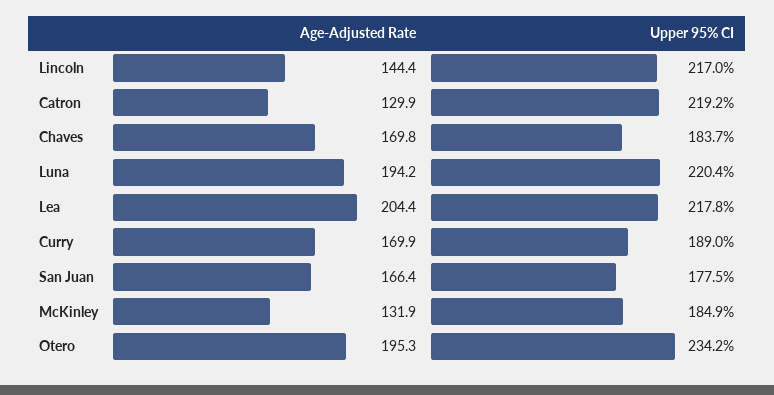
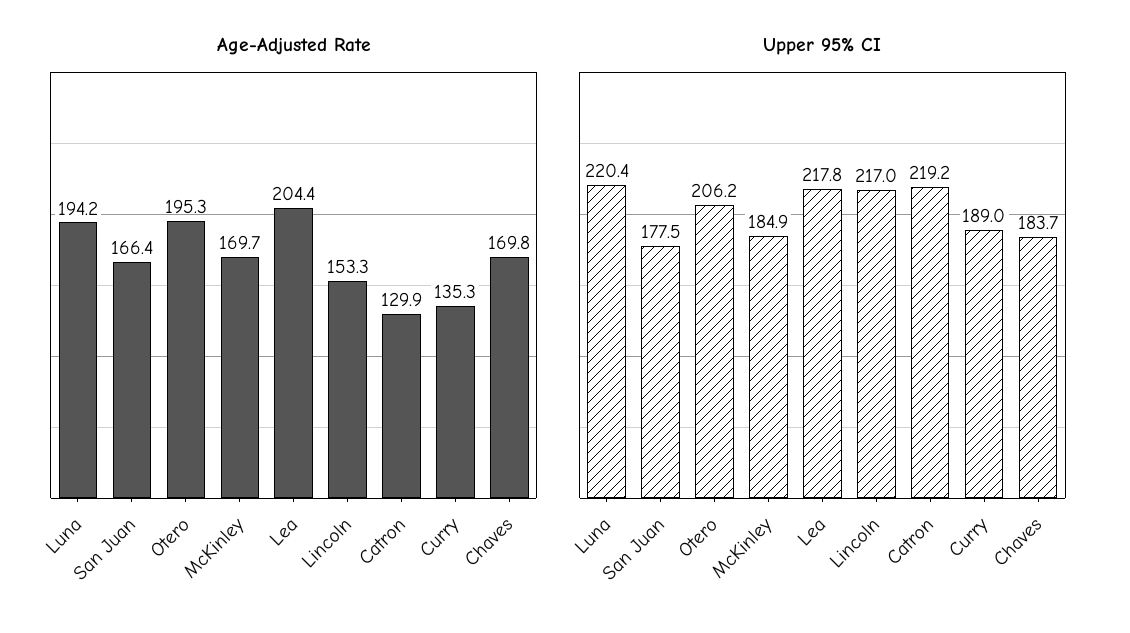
  {
    "Age-Adjusted Rate": {
-     "Lincoln": 144.4,
+     "Lincoln": 153.3,
      "Catron": 129.9,
      "Chaves": 169.8,
      "Luna": 194.2,
      "Lea": 204.4,
-     "Curry": 169.9,
+     "Curry": 135.3,
      "San Juan": 166.4,
-     "McKinley": 131.9,
+     "McKinley": 169.7,
      "Otero": 195.3
    },
    "Upper 95% CI": {
      "Lincoln": 217,
      "Catron": 219.2,
      "Chaves": 183.7,
      "Luna": 220.4,
      "Lea": 217.8,
      "Curry": 189,
      "San Juan": 177.5,
      "McKinley": 184.9,
-     "Otero": 234.2
+     "Otero": 206.2
    }
  }

